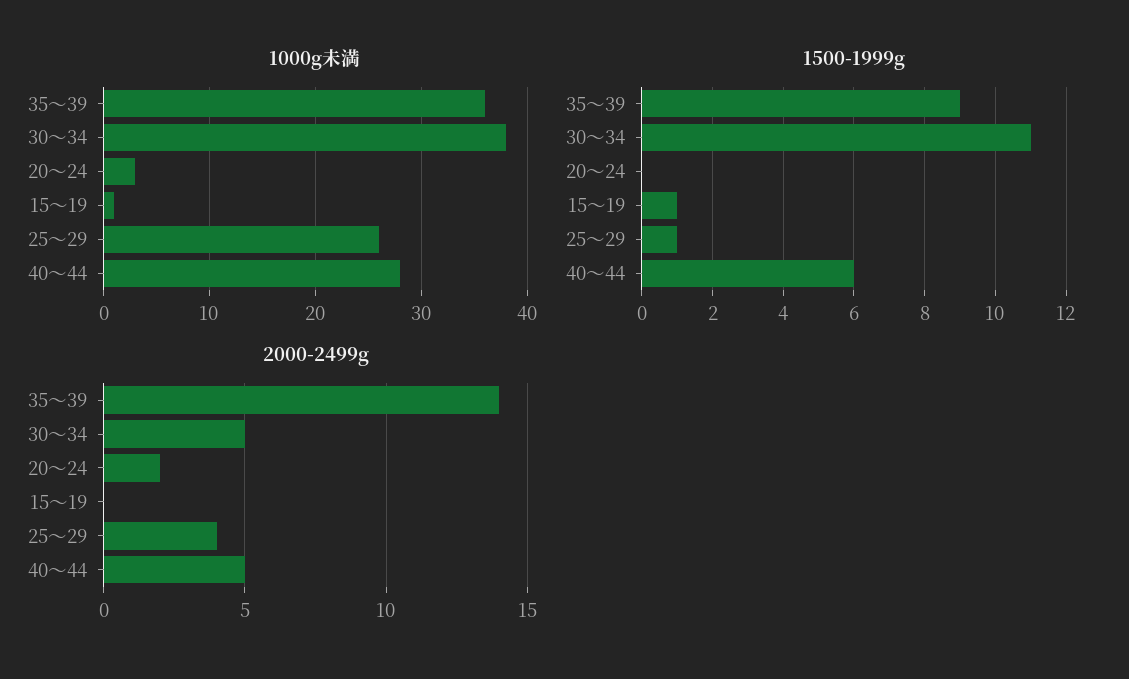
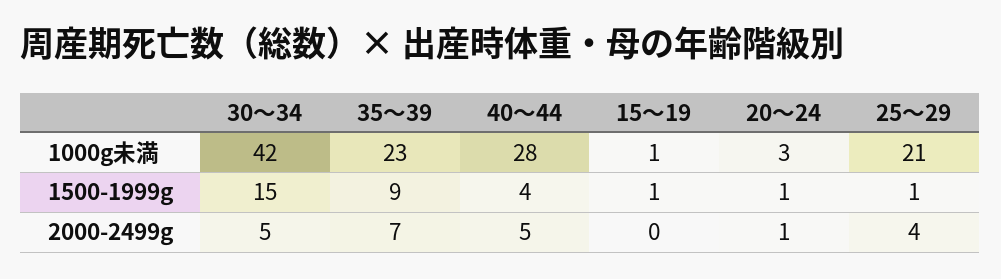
  {
    "1000g未満": {
-     "35～39": 36,
+     "35～39": 23,
-     "30～34": 38,
+     "30～34": 42,
      "20～24": 3,
      "15～19": 1,
-     "25～29": 26,
+     "25～29": 21,
      "40～44": 28
    },
    "1500-1999g": {
      "35～39": 9,
-     "30～34": 11,
+     "30～34": 15,
-     "20～24": 0,
+     "20～24": 1,
      "15～19": 1,
      "25～29": 1,
-     "40～44": 6
+     "40～44": 4
    },
    "2000-2499g": {
-     "35～39": 14,
+     "35～39": 7,
      "30～34": 5,
-     "20～24": 2,
+     "20～24": 1,
      "15～19": 0,
      "25～29": 4,
      "40～44": 5
    }
  }

